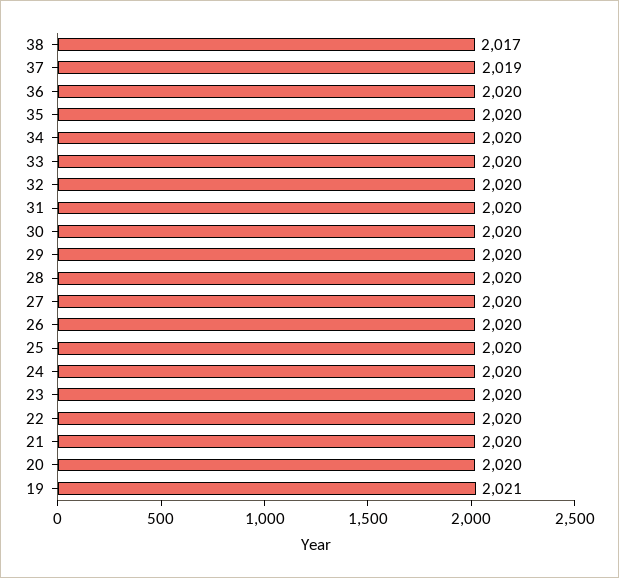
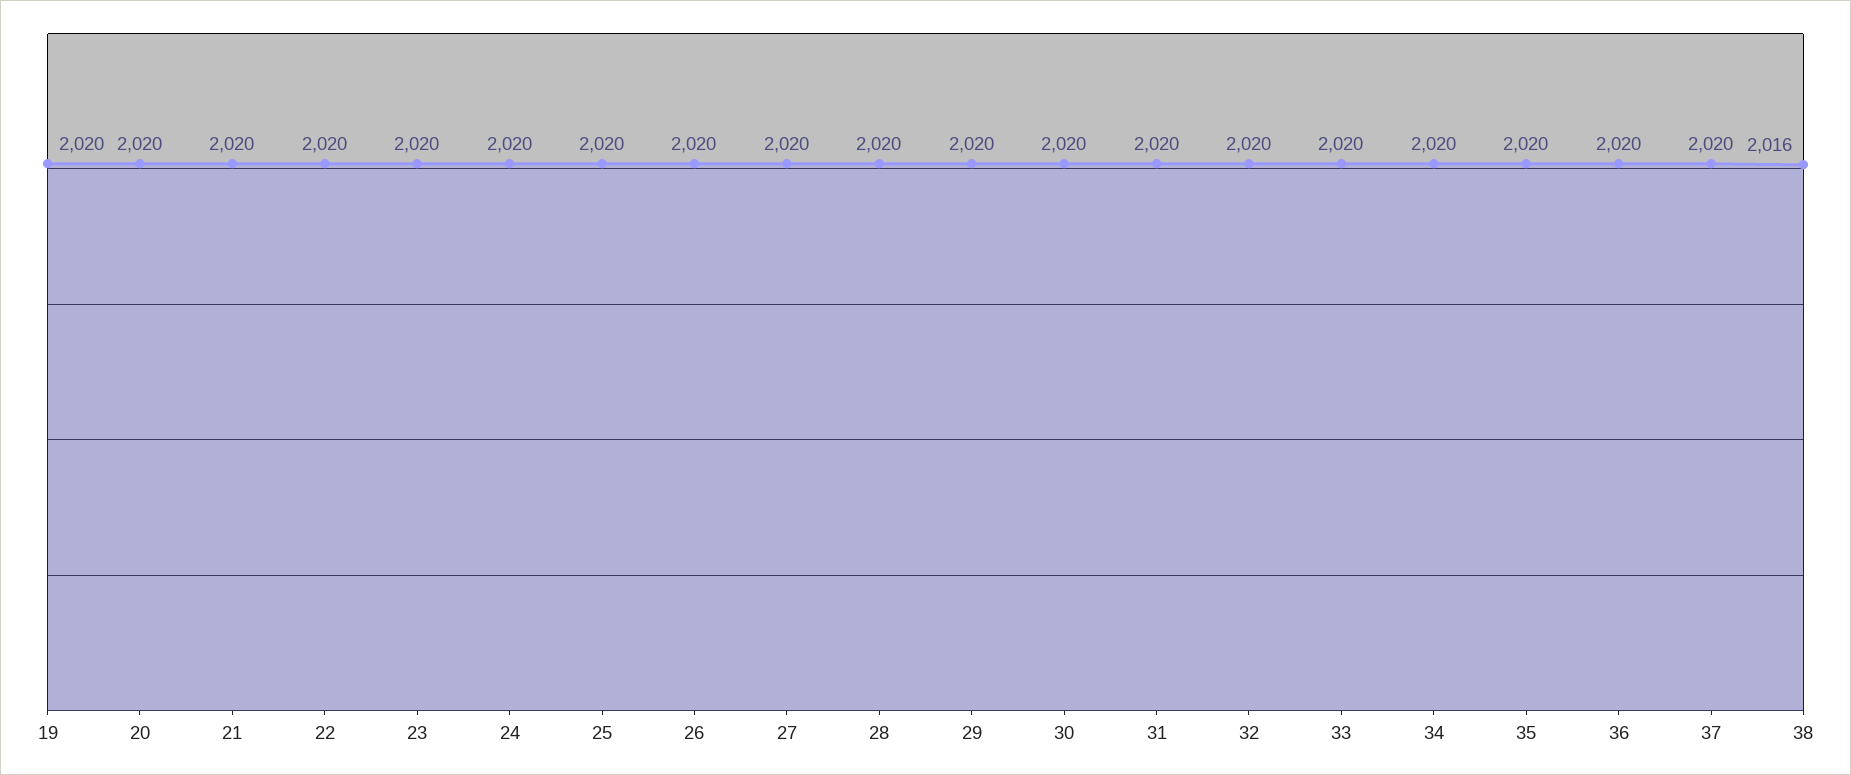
  {
-   "38": 2017,
+   "38": 2016,
-   "37": 2019,
+   "37": 2020,
    "36": 2020,
    "35": 2020,
    "34": 2020,
    "33": 2020,
    "32": 2020,
    "31": 2020,
    "30": 2020,
    "29": 2020,
    "28": 2020,
    "27": 2020,
    "26": 2020,
    "25": 2020,
    "24": 2020,
    "23": 2020,
    "22": 2020,
    "21": 2020,
    "20": 2020,
-   "19": 2021
+   "19": 2020
  }

